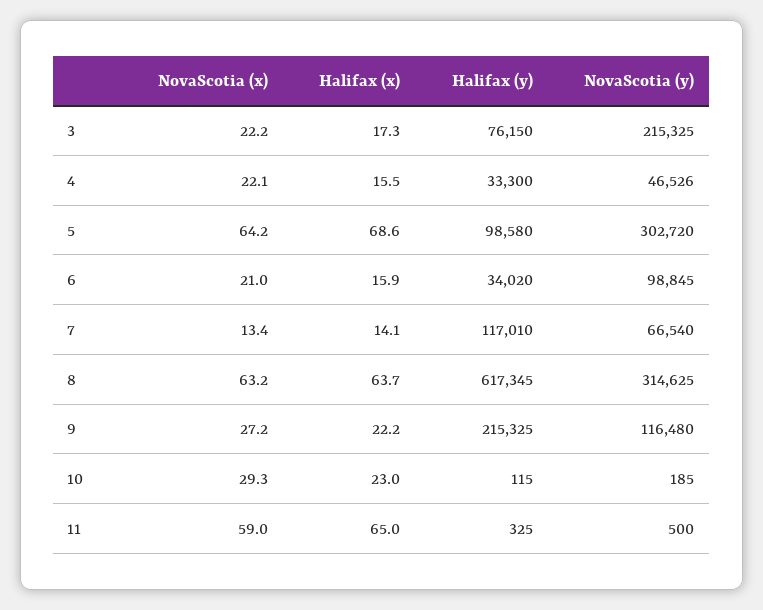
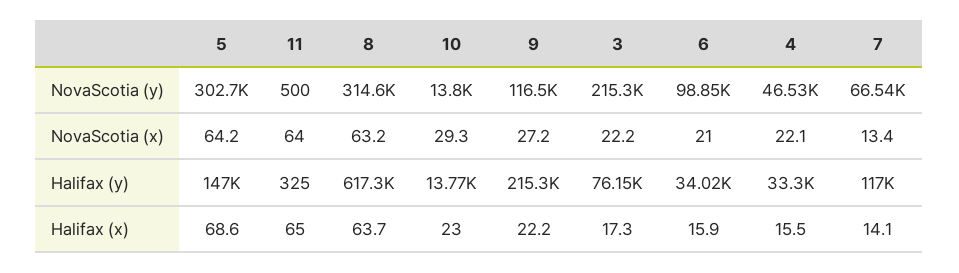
  {
    "NovaScotia (x)": {
      "3": 22.2,
      "4": 22.1,
      "5": 64.2,
      "6": 21,
      "7": 13.4,
      "8": 63.2,
      "9": 27.2,
      "10": 29.3,
-     "11": 59
+     "11": 64
    },
    "Halifax (x)": {
      "3": 17.3,
      "4": 15.5,
      "5": 68.6,
      "6": 15.9,
      "7": 14.1,
      "8": 63.7,
      "9": 22.2,
      "10": 23,
      "11": 65
    },
    "Halifax (y)": {
      "3": 76150,
      "4": 33300,
-     "5": 98580,
+     "5": 147000,
      "6": 34020,
      "7": 117010,
      "8": 617345,
      "9": 215325,
-     "10": 115,
+     "10": 13770,
      "11": 325
    },
    "NovaScotia (y)": {
      "3": 215325,
      "4": 46526,
      "5": 302720,
      "6": 98845,
      "7": 66540,
      "8": 314625,
      "9": 116480,
-     "10": 185,
+     "10": 13800,
      "11": 500
    }
  }

